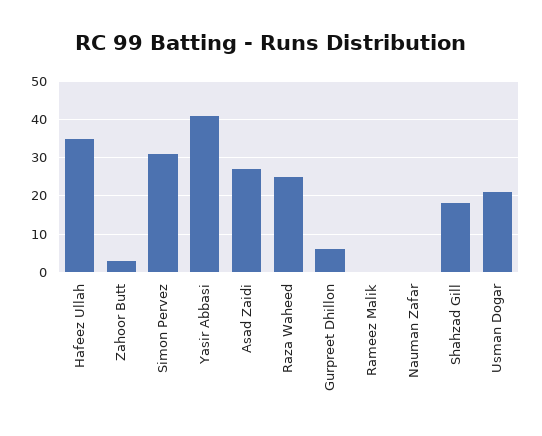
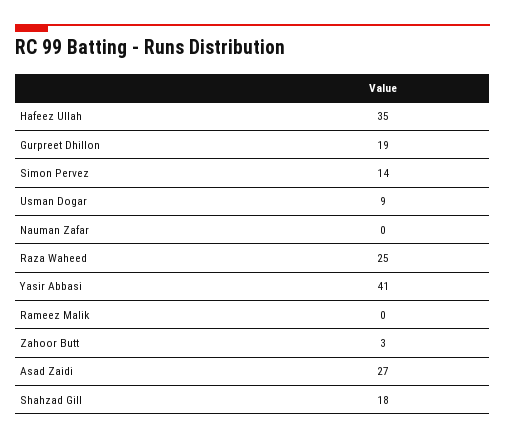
  {
    "Hafeez Ullah": 35,
    "Zahoor Butt": 3,
-   "Simon Pervez": 30,
+   "Simon Pervez": 14,
    "Yasir Abbasi": 41,
    "Asad Zaidi": 27,
    "Raza Waheed": 25,
-   "Gurpreet Dhillon": 5,
+   "Gurpreet Dhillon": 19,
    "Rameez Malik": 0,
    "Nauman Zafar": 0,
    "Shahzad Gill": 18,
-   "Usman Dogar": 20
+   "Usman Dogar": 9
  }

